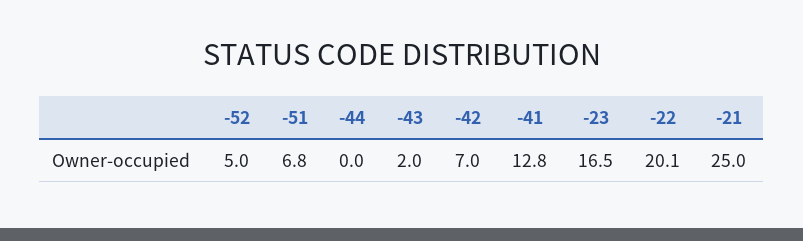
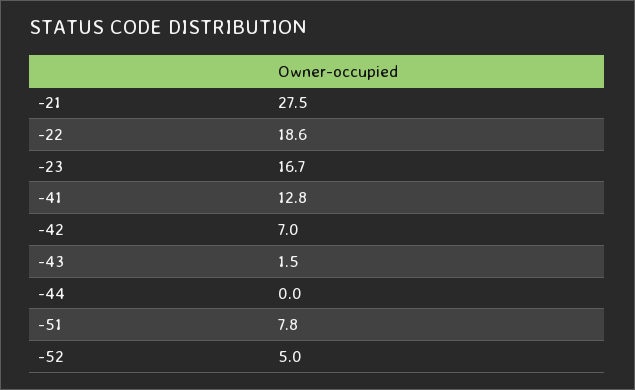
  {
    "-52": 5,
-   "-51": 6.8,
+   "-51": 7.8,
    "-44": 0,
-   "-43": 2,
+   "-43": 1.5,
    "-42": 7,
    "-41": 12.8,
-   "-23": 16.5,
+   "-23": 16.7,
-   "-22": 20.1,
+   "-22": 18.6,
-   "-21": 25
+   "-21": 27.5
  }

